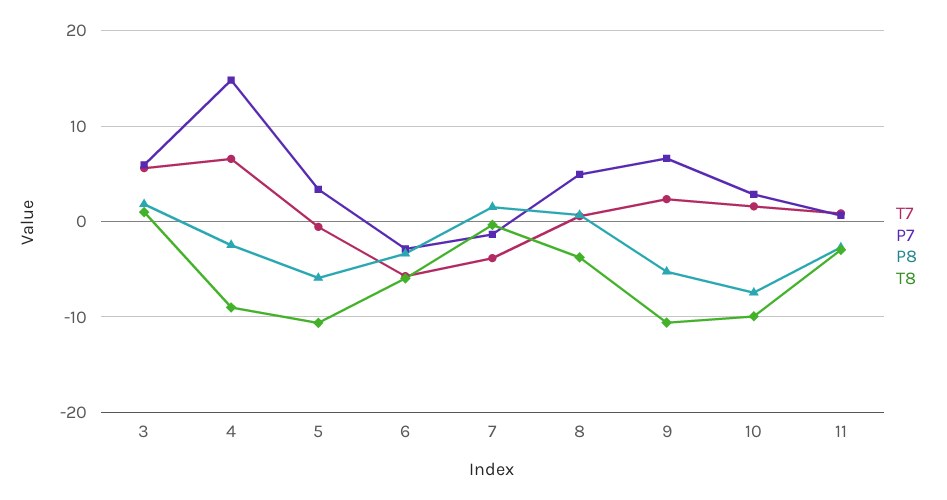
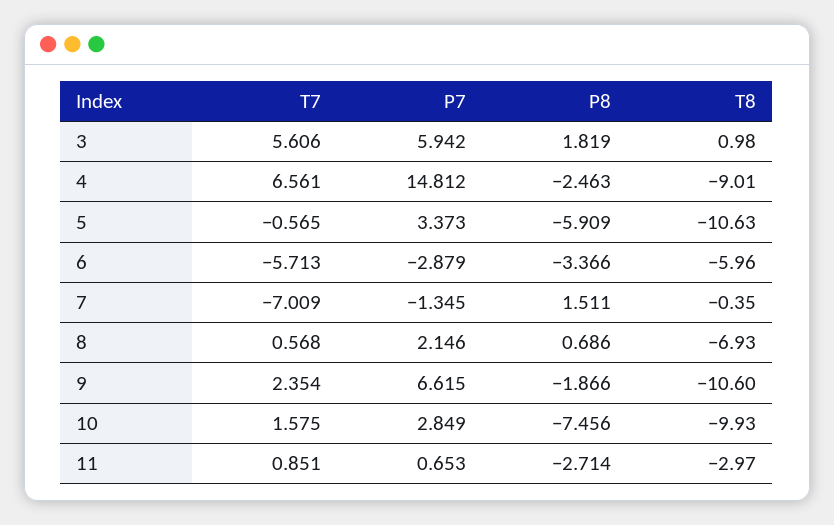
  {
    "T7": {
      "3": 5.606,
      "4": 6.561,
      "5": -0.565,
      "6": -5.713,
-     "7": -4,
+     "7": -7.009,
      "8": 0.568,
      "9": 2.354,
      "10": 1.575,
      "11": 0.851
    },
    "P7": {
      "3": 5.942,
      "4": 14.812,
      "5": 3.373,
      "6": -2.879,
      "7": -1.345,
-     "8": 5,
+     "8": 2.146,
      "9": 6.615,
      "10": 2.849,
      "11": 0.653
    },
    "P8": {
      "3": 1.819,
      "4": -2.463,
      "5": -5.909,
      "6": -3.366,
      "7": 1.511,
      "8": 0.686,
-     "9": -5,
+     "9": -1.866,
      "10": -7.456,
      "11": -2.714
    },
    "T8": {
      "3": 0.98,
      "4": -9.01,
      "5": -10.63,
      "6": -5.96,
      "7": -0.35,
-     "8": -4,
+     "8": -6.93,
      "9": -10.6,
      "10": -9.93,
      "11": -2.97
    }
  }

